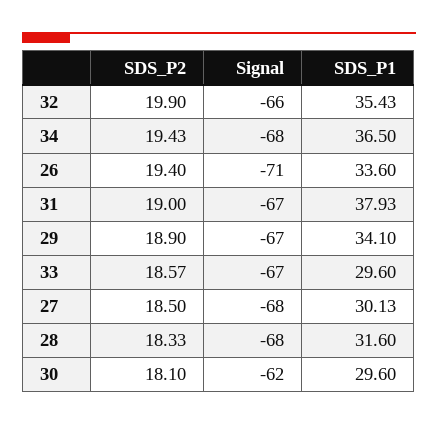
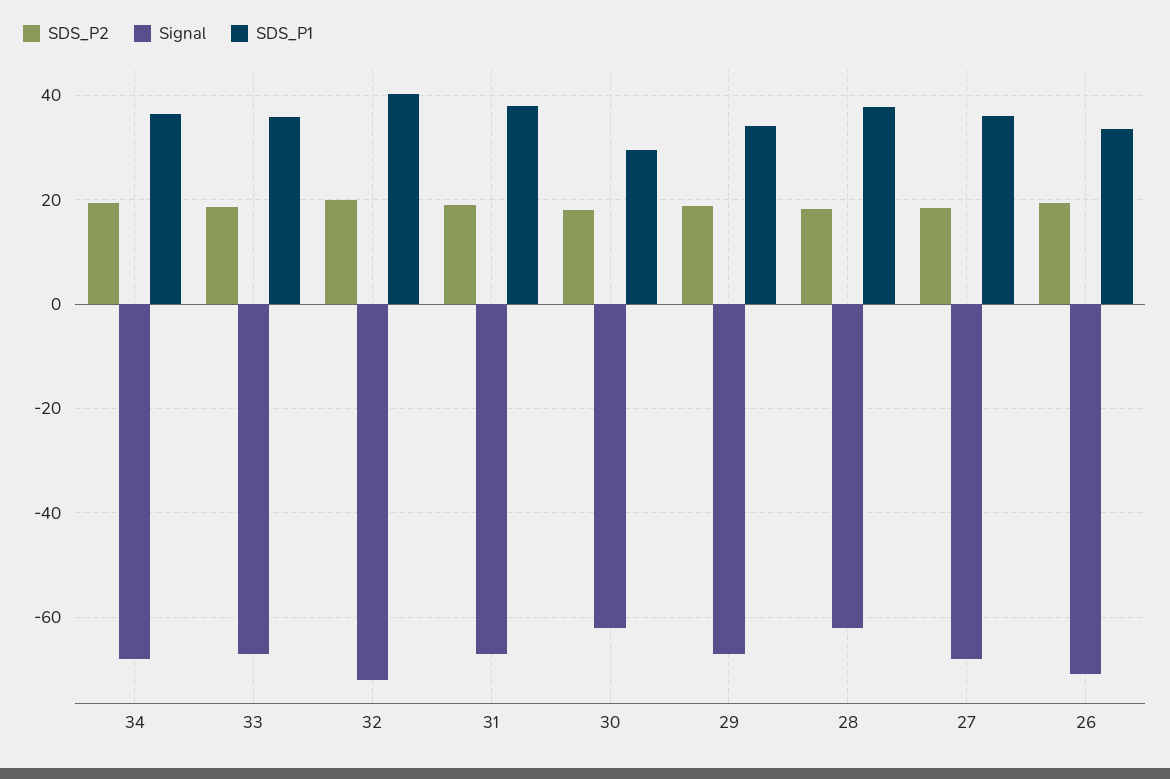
  {
    "SDS_P2": {
      "32": 19.9,
      "34": 19.43,
      "26": 19.4,
      "31": 19,
      "29": 18.9,
      "33": 18.57,
      "27": 18.5,
      "28": 18.33,
      "30": 18.1
    },
    "Signal": {
-     "32": -66,
+     "32": -72,
      "34": -68,
      "26": -71,
      "31": -67,
      "29": -67,
      "33": -67,
      "27": -68,
-     "28": -68,
+     "28": -62,
      "30": -62
    },
    "SDS_P1": {
-     "32": 35.43,
+     "32": 40,
      "34": 36.5,
      "26": 33.6,
      "31": 37.93,
      "29": 34.1,
-     "33": 29.6,
+     "33": 36,
-     "27": 30.13,
+     "27": 36,
-     "28": 31.6,
+     "28": 38,
      "30": 29.6
    }
  }

